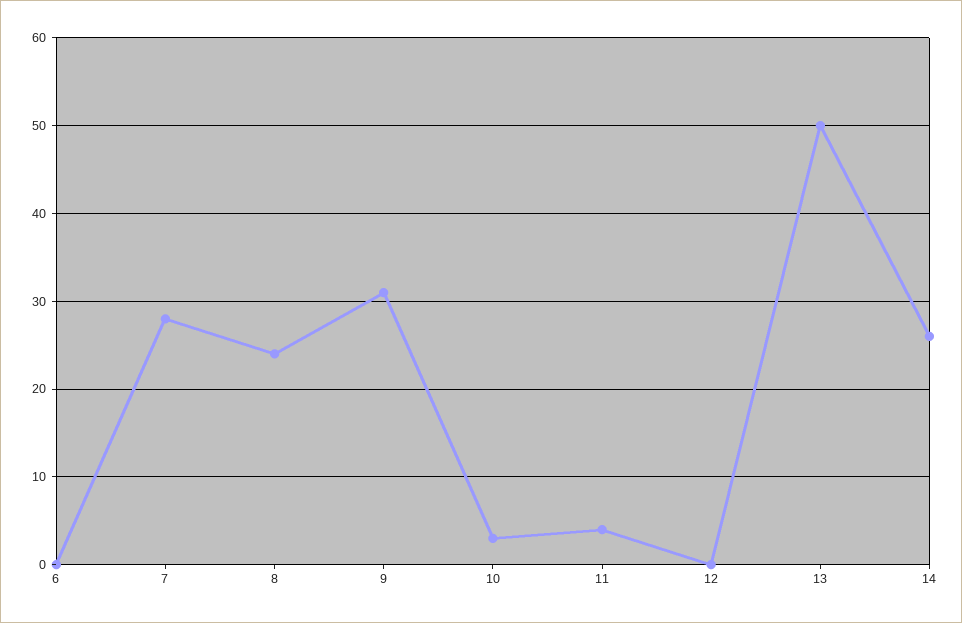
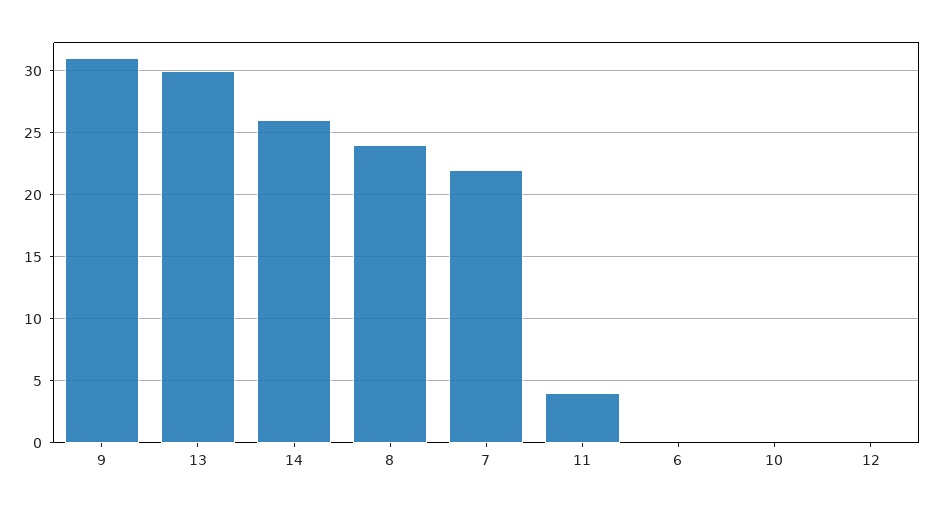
  {
    "6": 0,
-   "7": 28,
+   "7": 22,
    "8": 24,
    "9": 31,
-   "10": 3,
+   "10": 0,
    "11": 4,
    "12": 0,
-   "13": 50,
+   "13": 30,
    "14": 26
  }

